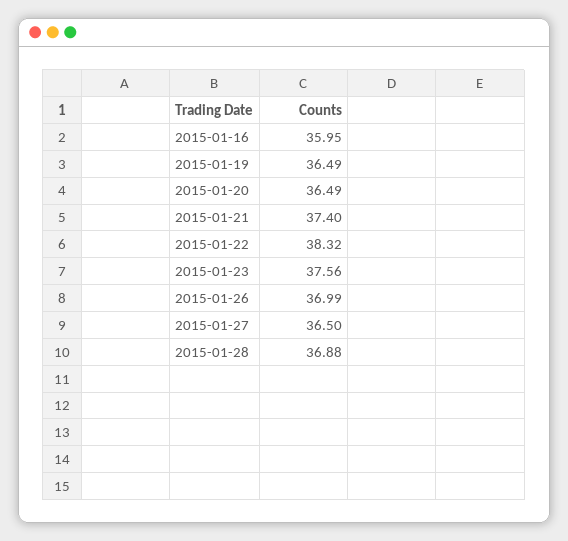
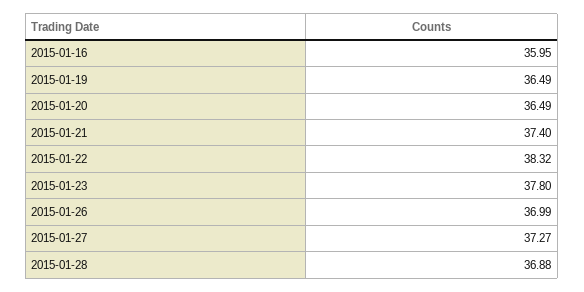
  {
    "2015-01-16": 35.95,
    "2015-01-19": 36.49,
    "2015-01-20": 36.49,
    "2015-01-21": 37.4,
    "2015-01-22": 38.32,
-   "2015-01-23": 37.56,
+   "2015-01-23": 37.8,
    "2015-01-26": 36.99,
-   "2015-01-27": 36.5,
+   "2015-01-27": 37.27,
    "2015-01-28": 36.88
  }

